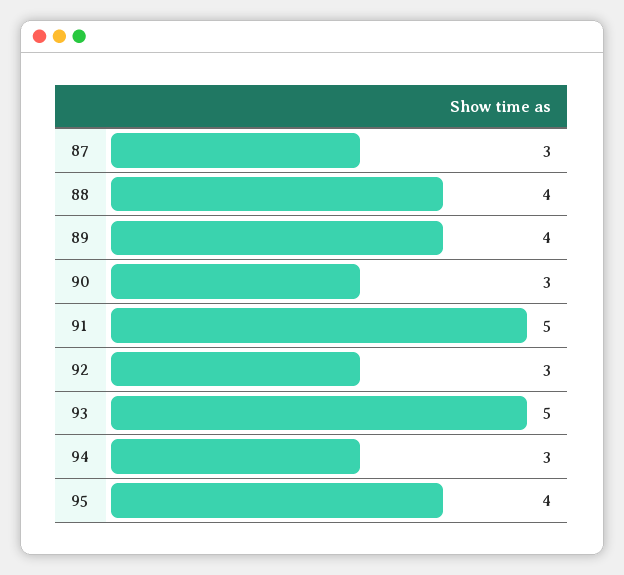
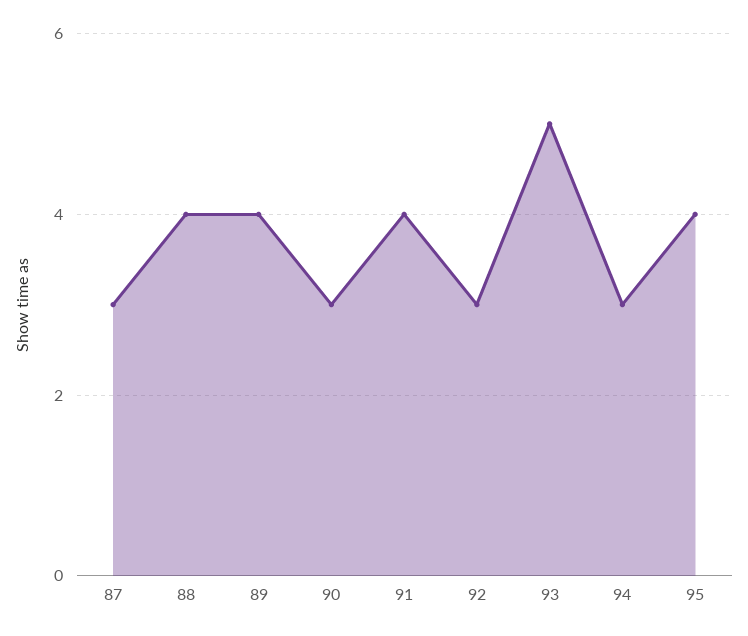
  {
    "87": 3,
    "88": 4,
    "89": 4,
    "90": 3,
-   "91": 5,
+   "91": 4,
    "92": 3,
    "93": 5,
    "94": 3,
    "95": 4
  }

